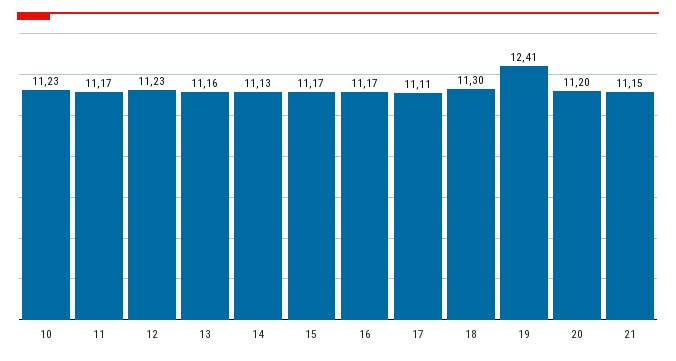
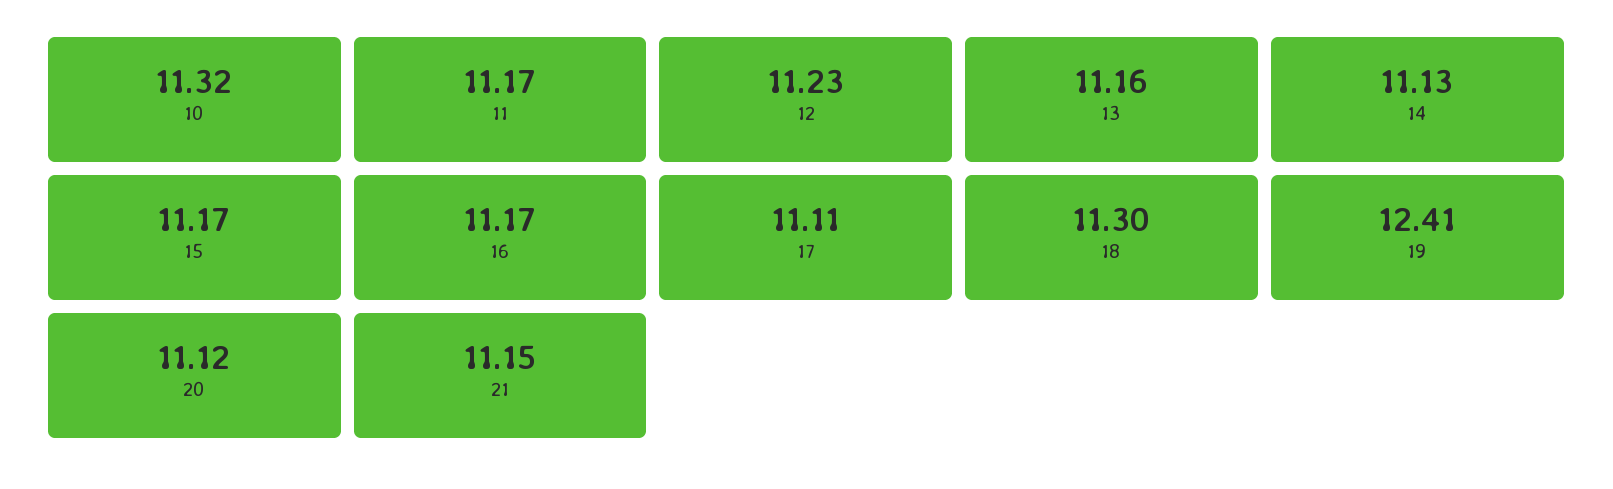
  {
-   "10": 11.23,
+   "10": 11.32,
    "11": 11.17,
    "12": 11.23,
    "13": 11.16,
    "14": 11.13,
    "15": 11.17,
    "16": 11.17,
    "17": 11.11,
    "18": 11.3,
    "19": 12.41,
-   "20": 11.2,
+   "20": 11.12,
    "21": 11.15
  }

